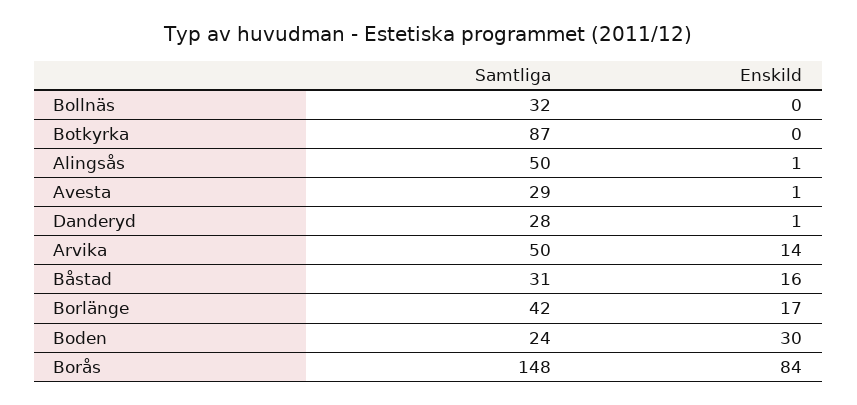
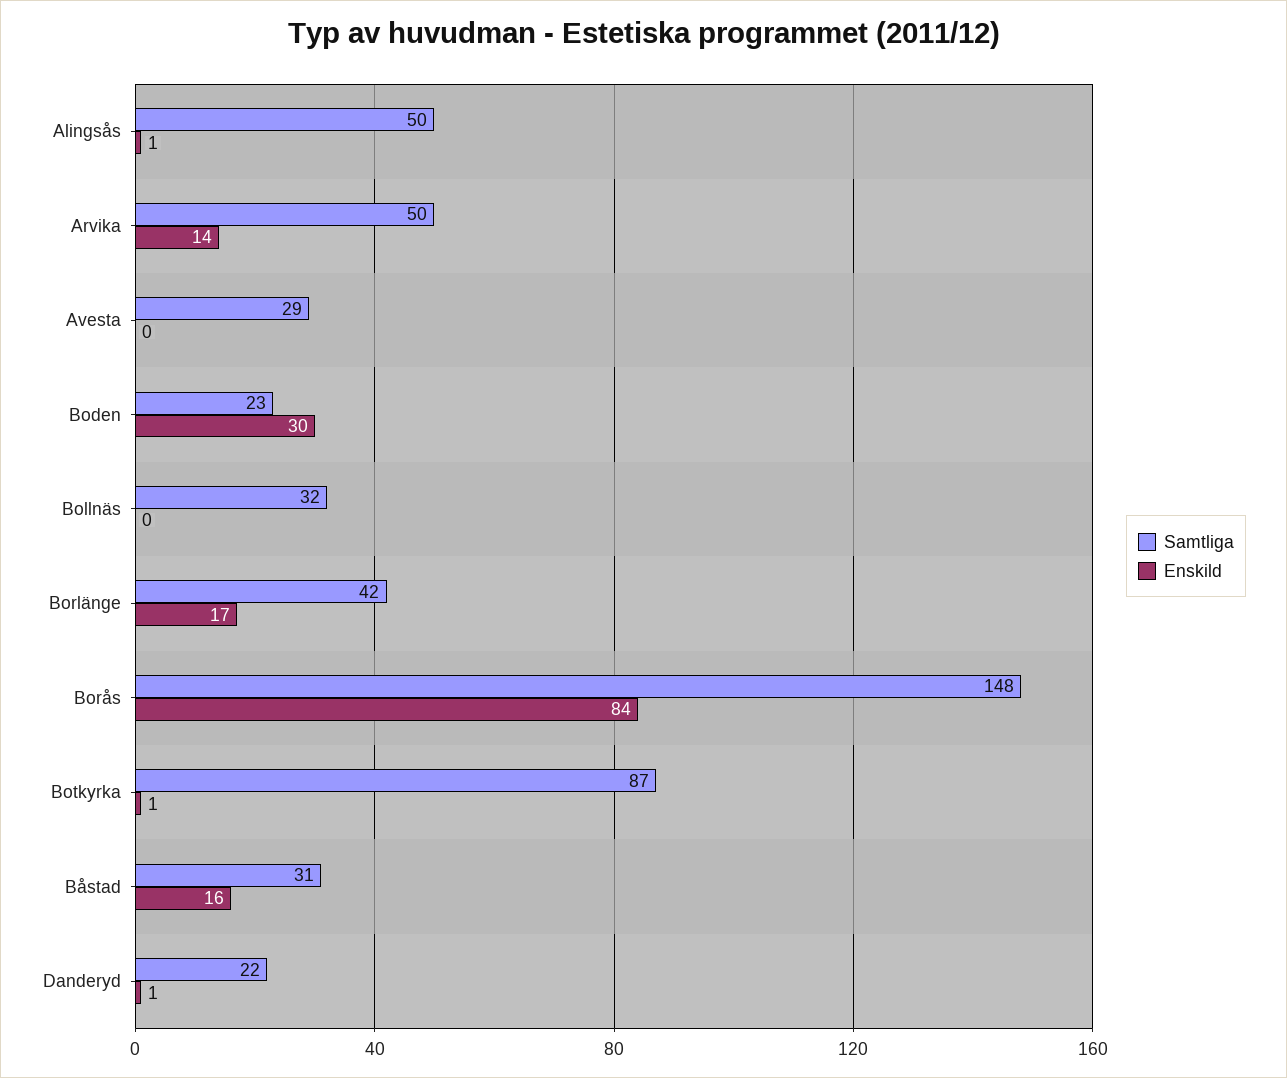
  {
    "Samtliga": {
      "Bollnäs": 32,
      "Botkyrka": 87,
      "Alingsås": 50,
      "Avesta": 29,
-     "Danderyd": 28,
+     "Danderyd": 22,
      "Arvika": 50,
      "Båstad": 31,
      "Borlänge": 42,
-     "Boden": 24,
+     "Boden": 23,
      "Borås": 148
    },
    "Enskild": {
      "Bollnäs": 0,
-     "Botkyrka": 0,
+     "Botkyrka": 1,
      "Alingsås": 1,
-     "Avesta": 1,
+     "Avesta": 0,
      "Danderyd": 1,
      "Arvika": 14,
      "Båstad": 16,
      "Borlänge": 17,
      "Boden": 30,
      "Borås": 84
    }
  }

